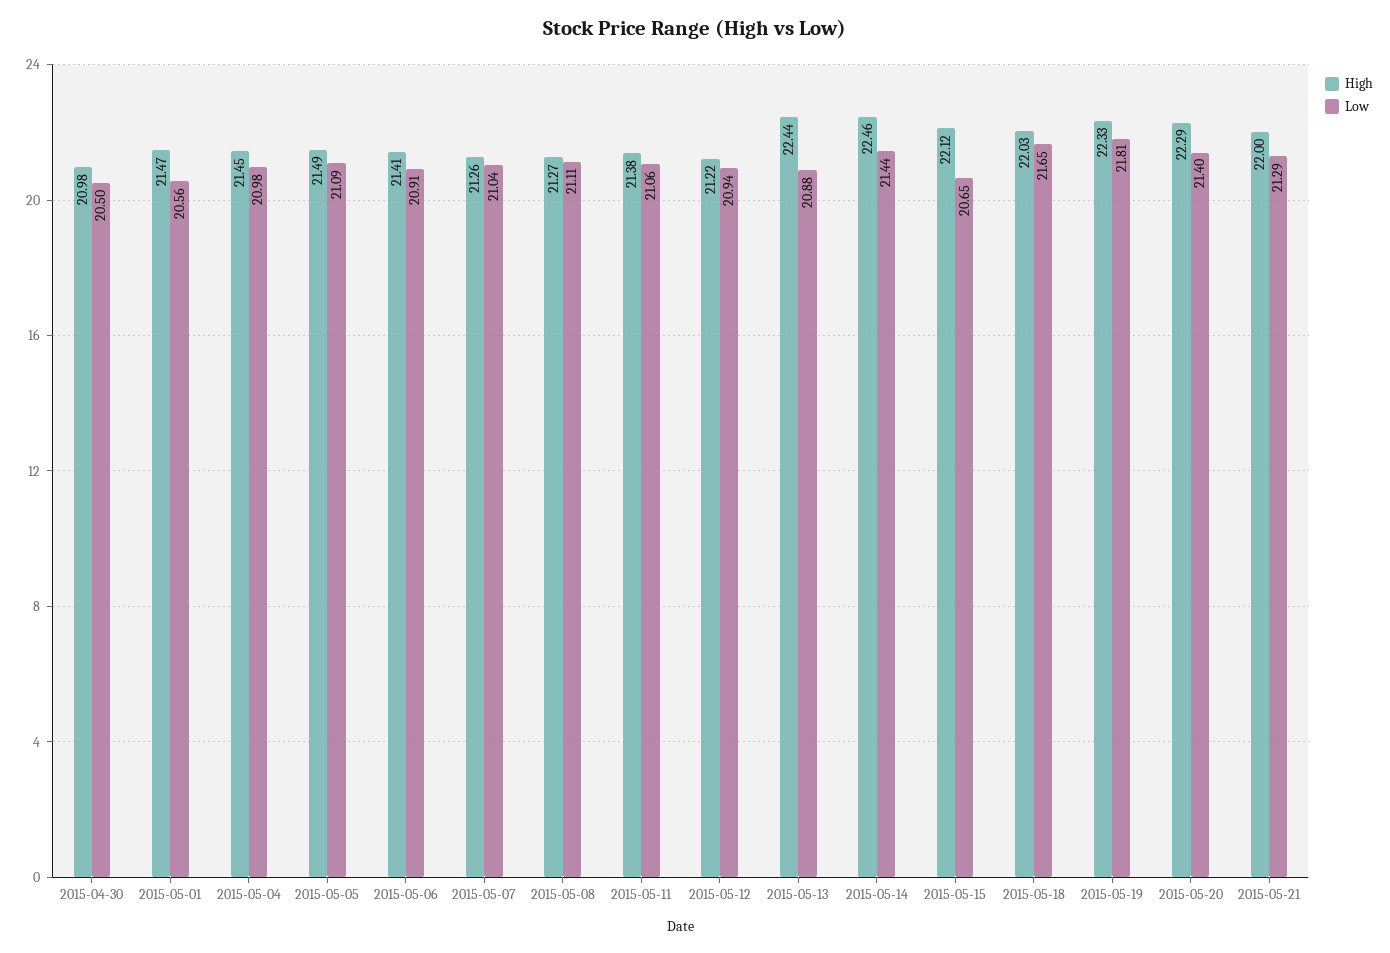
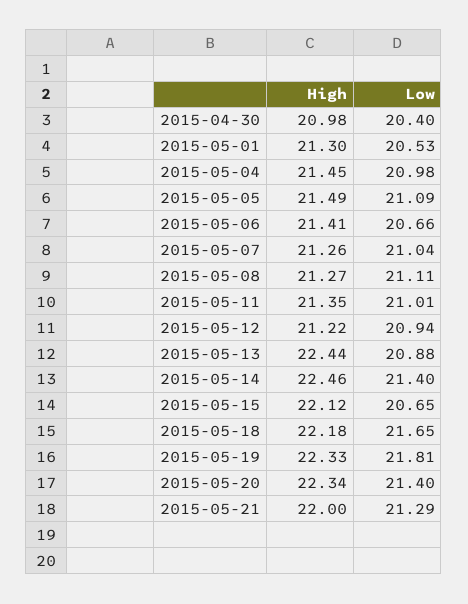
  {
    "High": {
      "2015-04-30": 20.98,
-     "2015-05-01": 21.47,
+     "2015-05-01": 21.3,
      "2015-05-04": 21.45,
      "2015-05-05": 21.49,
      "2015-05-06": 21.41,
      "2015-05-07": 21.26,
      "2015-05-08": 21.27,
-     "2015-05-11": 21.38,
+     "2015-05-11": 21.35,
      "2015-05-12": 21.22,
      "2015-05-13": 22.44,
      "2015-05-14": 22.46,
      "2015-05-15": 22.12,
-     "2015-05-18": 22.03,
+     "2015-05-18": 22.18,
      "2015-05-19": 22.33,
-     "2015-05-20": 22.29,
+     "2015-05-20": 22.34,
      "2015-05-21": 22
    },
    "Low": {
-     "2015-04-30": 20.5,
+     "2015-04-30": 20.4,
-     "2015-05-01": 20.56,
+     "2015-05-01": 20.53,
      "2015-05-04": 20.98,
      "2015-05-05": 21.09,
-     "2015-05-06": 20.91,
+     "2015-05-06": 20.66,
      "2015-05-07": 21.04,
      "2015-05-08": 21.11,
-     "2015-05-11": 21.06,
+     "2015-05-11": 21.01,
      "2015-05-12": 20.94,
      "2015-05-13": 20.88,
-     "2015-05-14": 21.44,
+     "2015-05-14": 21.4,
      "2015-05-15": 20.65,
      "2015-05-18": 21.65,
      "2015-05-19": 21.81,
      "2015-05-20": 21.4,
      "2015-05-21": 21.29
    }
  }

